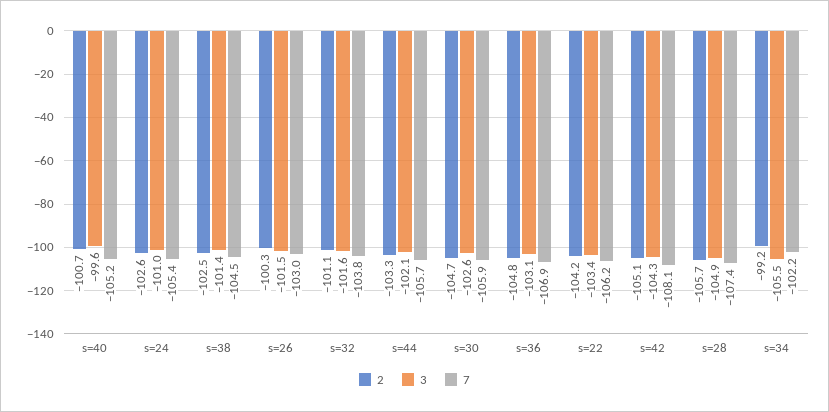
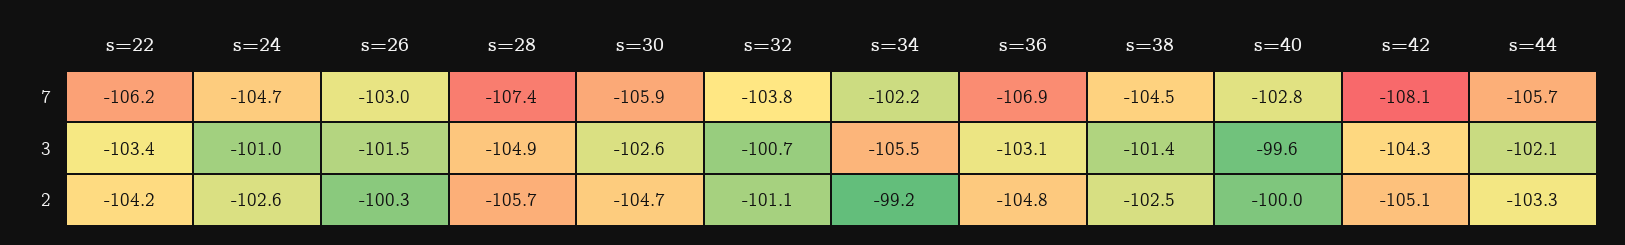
  {
    "2": {
-     "s=40": -100.7,
+     "s=40": -100,
      "s=24": -102.6,
      "s=38": -102.5,
      "s=26": -100.3,
      "s=32": -101.1,
      "s=44": -103.3,
      "s=30": -104.7,
      "s=36": -104.8,
      "s=22": -104.2,
      "s=42": -105.1,
      "s=28": -105.7,
      "s=34": -99.2
    },
    "3": {
      "s=40": -99.6,
      "s=24": -101,
      "s=38": -101.4,
      "s=26": -101.5,
-     "s=32": -101.6,
+     "s=32": -100.7,
      "s=44": -102.1,
      "s=30": -102.6,
      "s=36": -103.1,
      "s=22": -103.4,
      "s=42": -104.3,
      "s=28": -104.9,
      "s=34": -105.5
    },
    "7": {
-     "s=40": -105.2,
+     "s=40": -102.8,
-     "s=24": -105.4,
+     "s=24": -104.7,
      "s=38": -104.5,
      "s=26": -103,
      "s=32": -103.8,
      "s=44": -105.7,
      "s=30": -105.9,
      "s=36": -106.9,
      "s=22": -106.2,
      "s=42": -108.1,
      "s=28": -107.4,
      "s=34": -102.2
    }
  }

